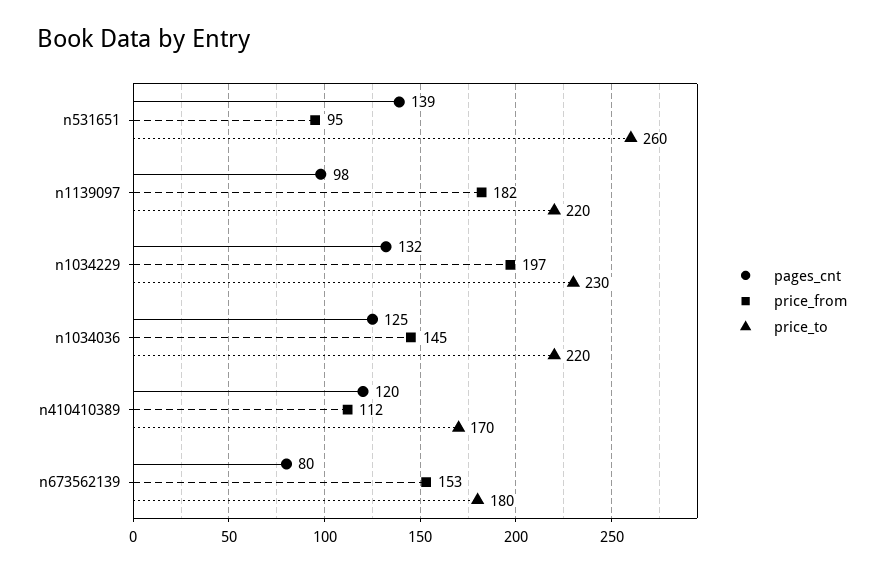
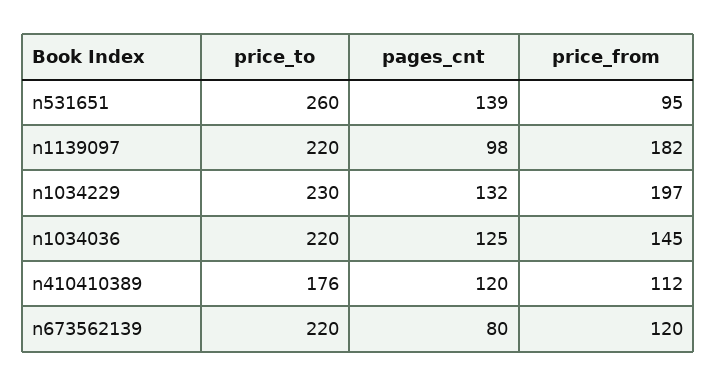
  {
    "pages_cnt": {
      "n531651": 139,
      "n1139097": 98,
      "n1034229": 132,
      "n1034036": 125,
      "n410410389": 120,
      "n673562139": 80
    },
    "price_from": {
      "n531651": 95,
      "n1139097": 182,
      "n1034229": 197,
      "n1034036": 145,
      "n410410389": 112,
-     "n673562139": 153
+     "n673562139": 120
    },
    "price_to": {
      "n531651": 260,
      "n1139097": 220,
      "n1034229": 230,
      "n1034036": 220,
-     "n410410389": 170,
+     "n410410389": 176,
-     "n673562139": 180
+     "n673562139": 220
    }
  }

